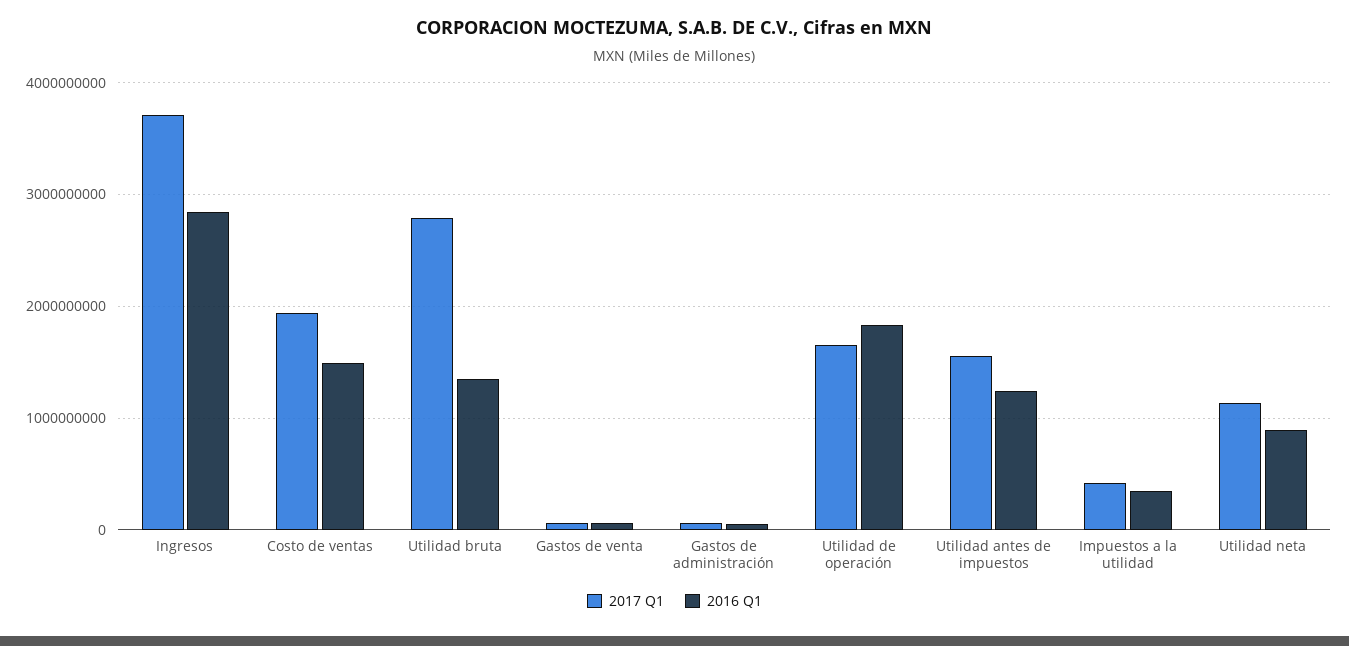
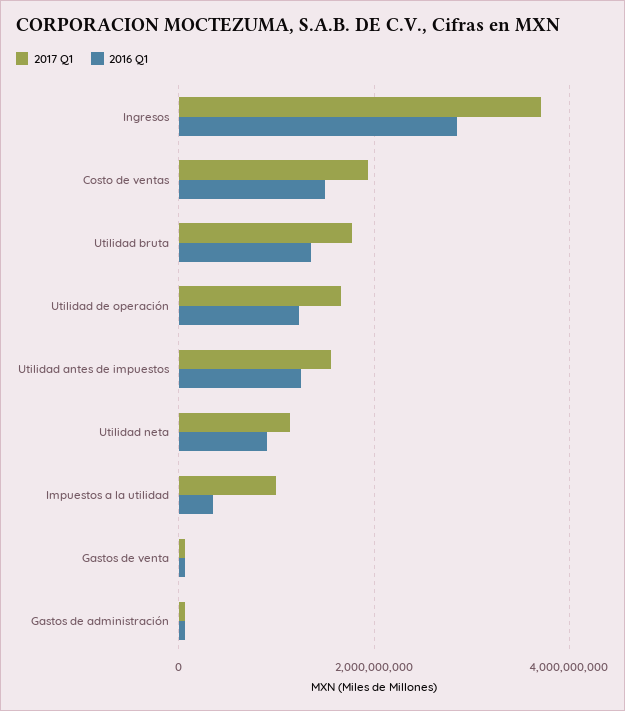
  {
    "2017 Q1": {
      "Ingresos": 3700000000,
      "Costo de ventas": 1900000000,
-     "Utilidad bruta": 2800000000,
+     "Utilidad bruta": 1800000000,
      "Gastos de venta": 100000000,
      "Gastos de administración": 100000000,
      "Utilidad de operación": 1700000000,
      "Utilidad antes de impuestos": 1600000000,
-     "Impuestos a la utilidad": 400000000,
+     "Impuestos a la utilidad": 1000000000,
      "Utilidad neta": 1100000000
    },
    "2016 Q1": {
      "Ingresos": 2800000000,
      "Costo de ventas": 1500000000,
      "Utilidad bruta": 1400000000,
      "Gastos de venta": 100000000,
      "Gastos de administración": 100000000,
-     "Utilidad de operación": 1800000000,
+     "Utilidad de operación": 1200000000,
      "Utilidad antes de impuestos": 1200000000,
      "Impuestos a la utilidad": 300000000,
      "Utilidad neta": 900000000
    }
  }

